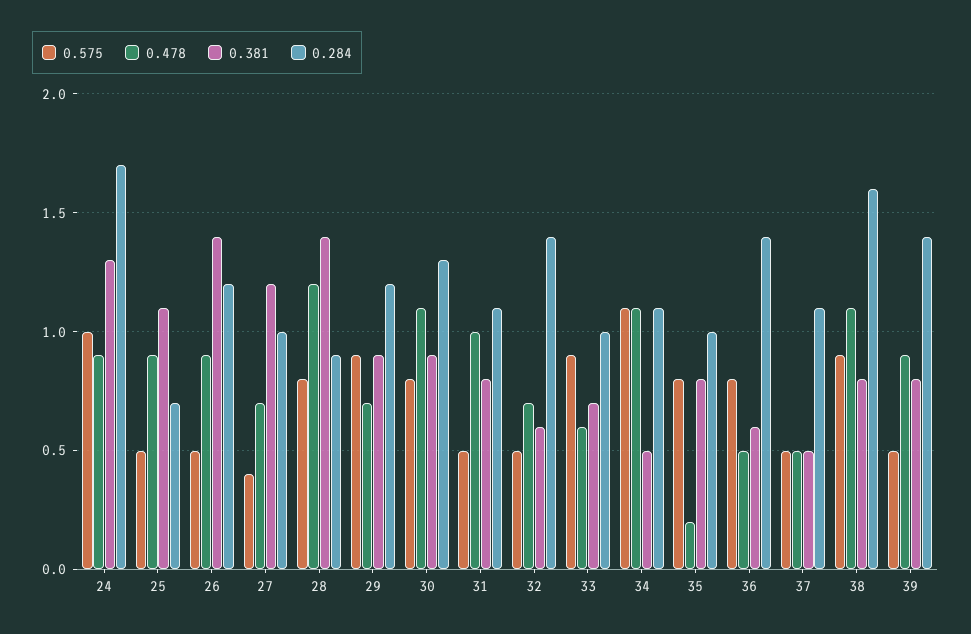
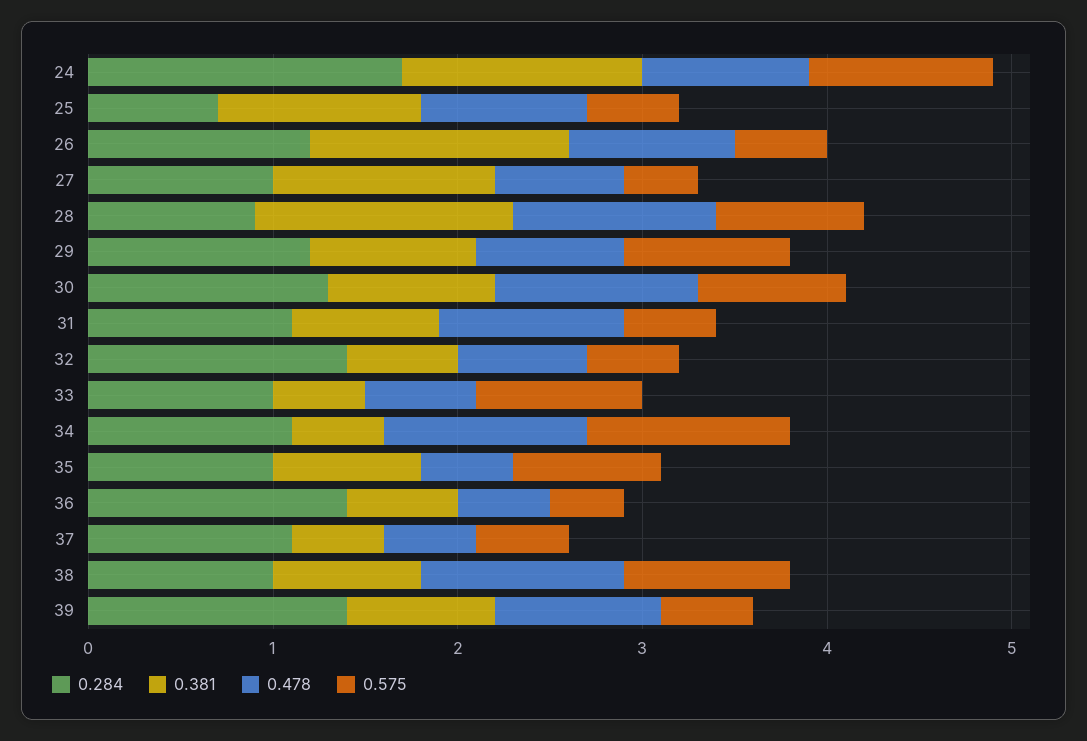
  {
    "0.575": {
      "24": 1,
      "25": 0.5,
      "26": 0.5,
      "27": 0.4,
      "28": 0.8,
      "29": 0.9,
      "30": 0.8,
      "31": 0.5,
      "32": 0.5,
      "33": 0.9,
      "34": 1.1,
      "35": 0.8,
-     "36": 0.8,
+     "36": 0.4,
      "37": 0.5,
      "38": 0.9,
      "39": 0.5
    },
    "0.478": {
      "24": 0.9,
      "25": 0.9,
      "26": 0.9,
      "27": 0.7,
-     "28": 1.2,
+     "28": 1.1,
-     "29": 0.7,
+     "29": 0.8,
      "30": 1.1,
      "31": 1,
      "32": 0.7,
      "33": 0.6,
      "34": 1.1,
-     "35": 0.2,
+     "35": 0.5,
      "36": 0.5,
      "37": 0.5,
      "38": 1.1,
      "39": 0.9
    },
    "0.381": {
      "24": 1.3,
      "25": 1.1,
      "26": 1.4,
      "27": 1.2,
      "28": 1.4,
      "29": 0.9,
      "30": 0.9,
      "31": 0.8,
      "32": 0.6,
-     "33": 0.7,
+     "33": 0.5,
      "34": 0.5,
      "35": 0.8,
      "36": 0.6,
      "37": 0.5,
      "38": 0.8,
      "39": 0.8
    },
    "0.284": {
      "24": 1.7,
      "25": 0.7,
      "26": 1.2,
      "27": 1,
      "28": 0.9,
      "29": 1.2,
      "30": 1.3,
      "31": 1.1,
      "32": 1.4,
      "33": 1,
      "34": 1.1,
      "35": 1,
      "36": 1.4,
      "37": 1.1,
-     "38": 1.6,
+     "38": 1,
      "39": 1.4
    }
  }

